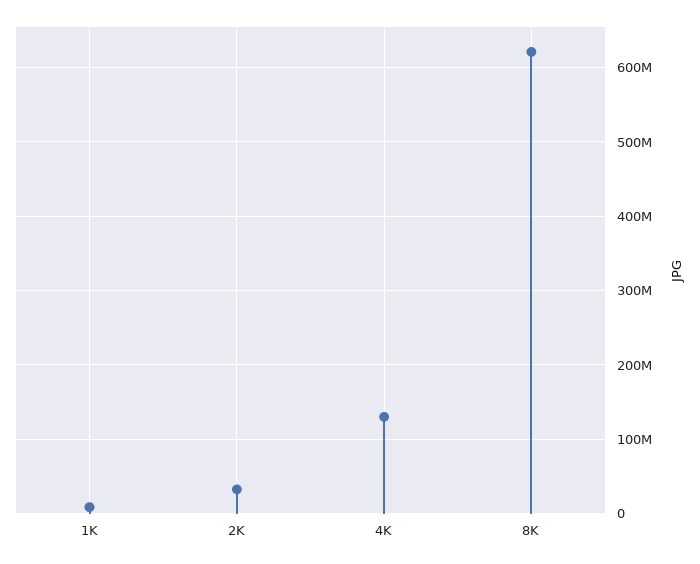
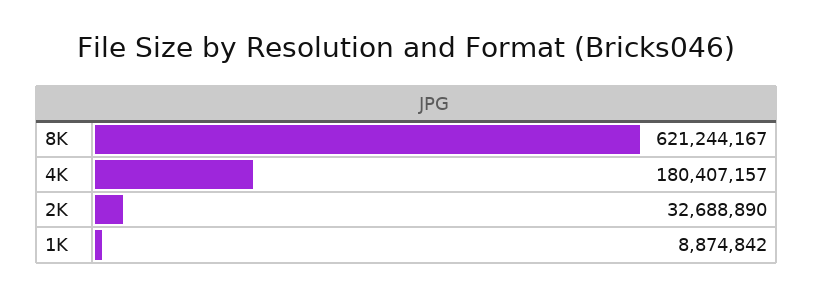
  {
    "1K": 8874842,
    "2K": 32688890,
-   "4K": 130000000,
+   "4K": 180407157,
    "8K": 621244167
  }

